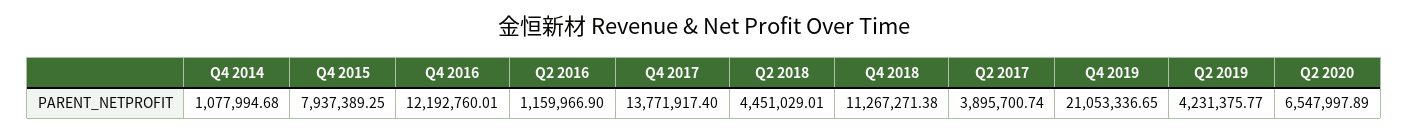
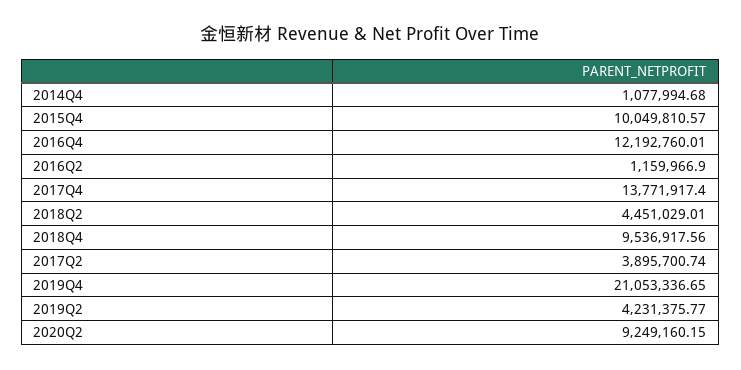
  {
    "Q4 2014": 1077994.68,
-   "Q4 2015": 7937389.25,
+   "Q4 2015": 10049810.57,
    "Q4 2016": 12192760.01,
    "Q2 2016": 1159966.9,
    "Q4 2017": 13771917.4,
    "Q2 2018": 4451029.01,
-   "Q4 2018": 11267271.38,
+   "Q4 2018": 9536917.56,
    "Q2 2017": 3895700.74,
    "Q4 2019": 21053336.65,
    "Q2 2019": 4231375.77,
-   "Q2 2020": 6547997.89
+   "Q2 2020": 9249160.15
  }

